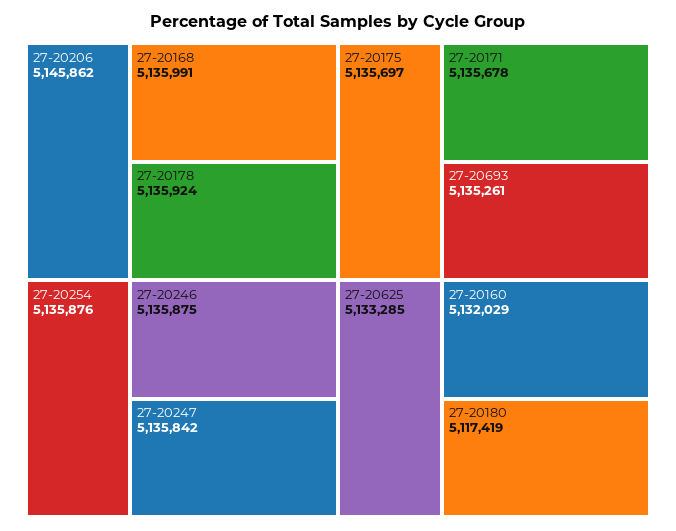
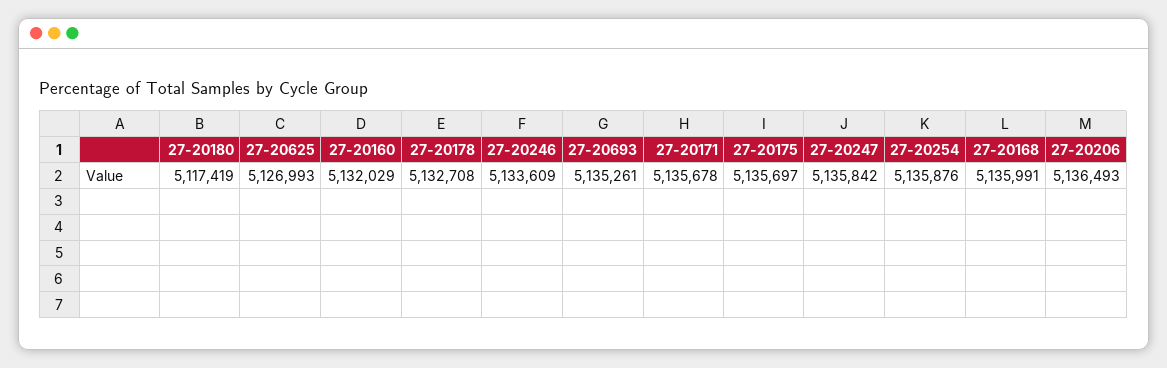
  {
-   "27-20206": 5145862,
+   "27-20206": 5136493,
    "27-20168": 5135991,
-   "27-20178": 5135924,
+   "27-20178": 5132708,
    "27-20254": 5135876,
-   "27-20246": 5135875,
+   "27-20246": 5133609,
    "27-20247": 5135842,
    "27-20175": 5135697,
    "27-20171": 5135678,
    "27-20693": 5135261,
-   "27-20625": 5133285,
+   "27-20625": 5126993,
    "27-20160": 5132029,
    "27-20180": 5117419
  }

